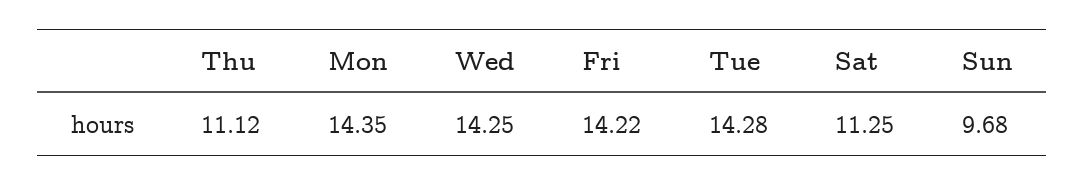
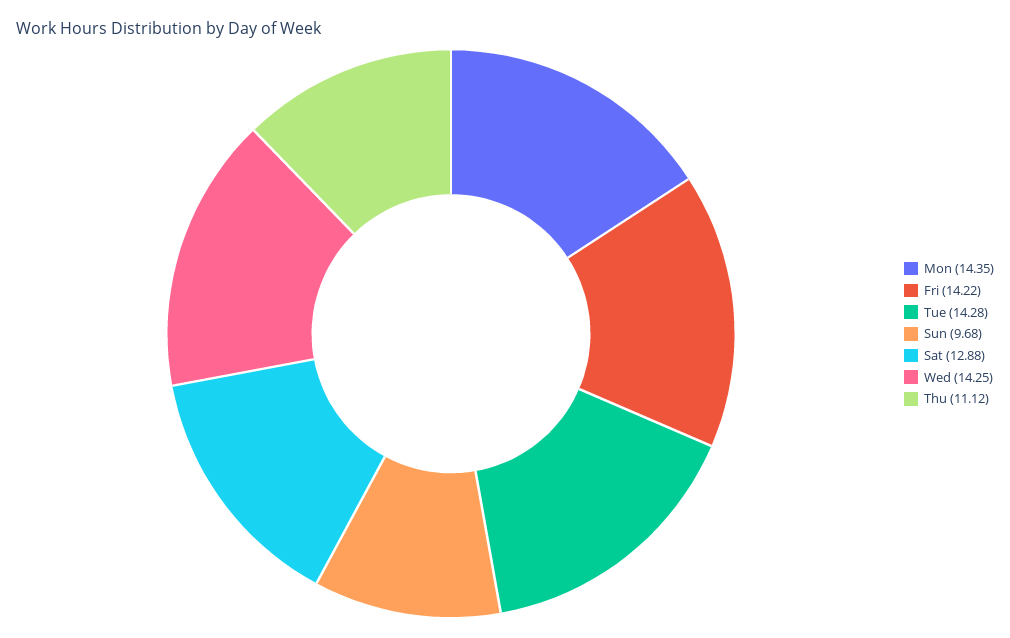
  {
    "Thu": 11.12,
    "Mon": 14.35,
    "Wed": 14.25,
    "Fri": 14.22,
    "Tue": 14.28,
-   "Sat": 11.25,
+   "Sat": 12.88,
    "Sun": 9.68
  }

